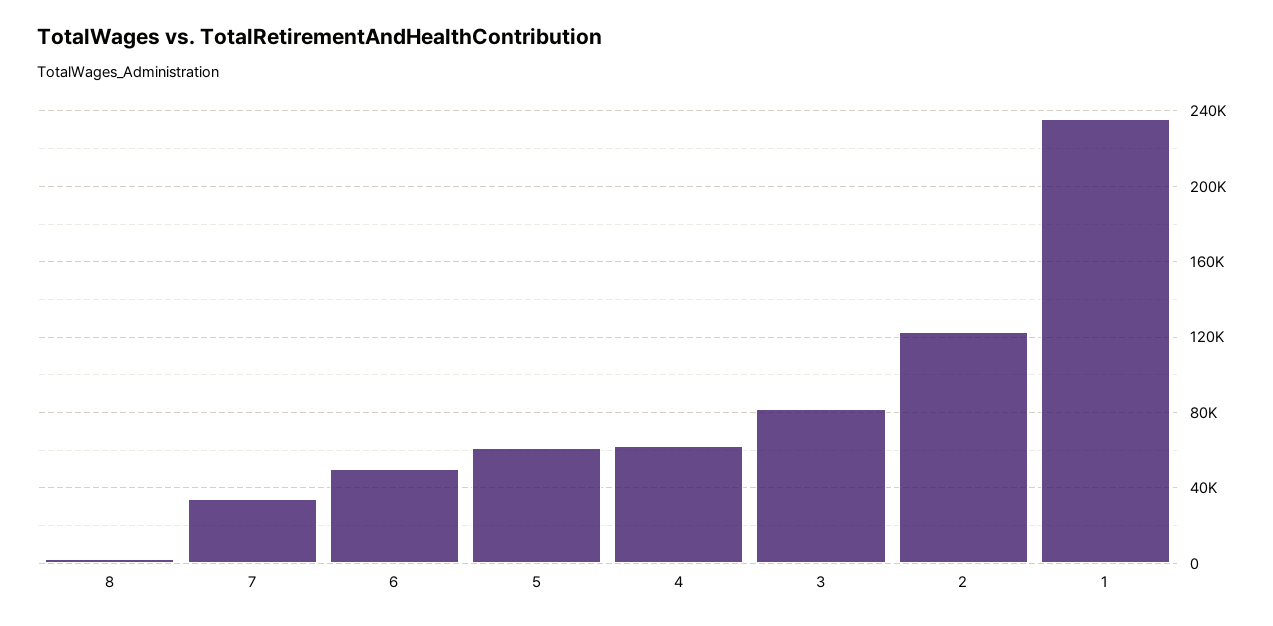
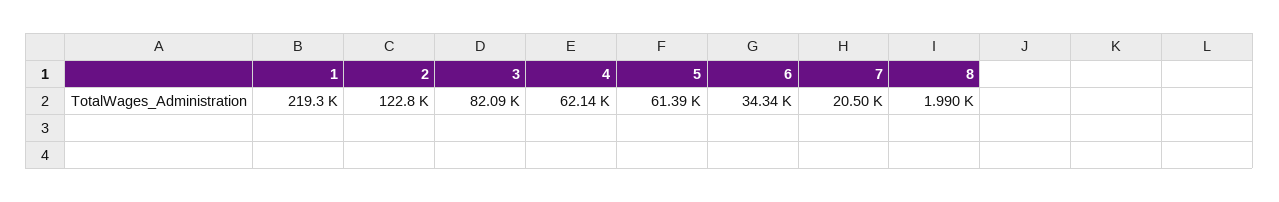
  {
    "8": 1990,
-   "7": 35000,
+   "7": 20500,
-   "6": 50000,
+   "6": 34340,
    "5": 61390,
    "4": 62140,
    "3": 82090,
    "2": 122800,
-   "1": 235000
+   "1": 219300
  }

